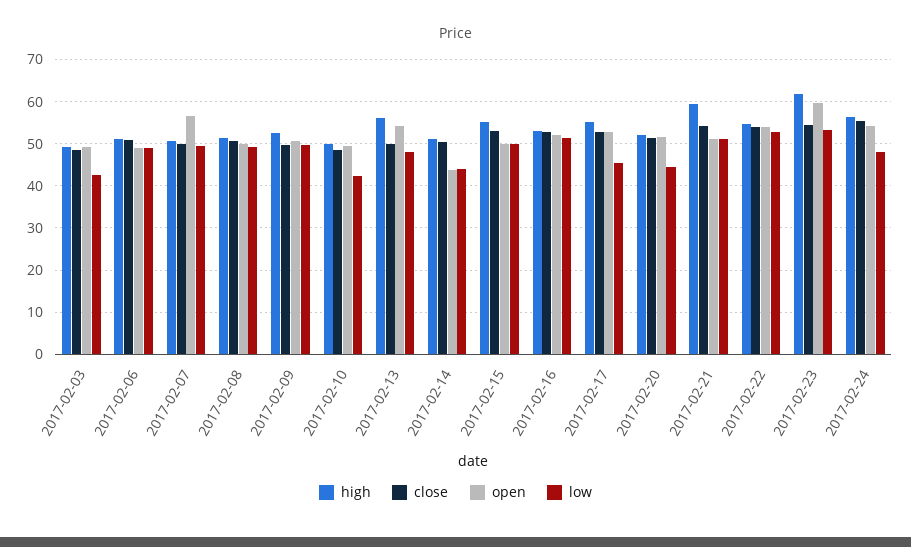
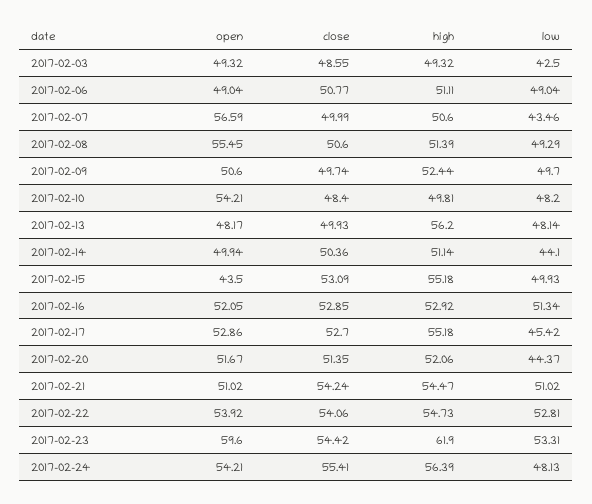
  {
    "high": {
      "2017-02-03": 49.32,
      "2017-02-06": 51.11,
      "2017-02-07": 50.6,
      "2017-02-08": 51.39,
      "2017-02-09": 52.44,
      "2017-02-10": 49.81,
      "2017-02-13": 56.2,
      "2017-02-14": 51.14,
      "2017-02-15": 55.18,
      "2017-02-16": 52.92,
      "2017-02-17": 55.18,
      "2017-02-20": 52.06,
-     "2017-02-21": 60,
+     "2017-02-21": 54.47,
      "2017-02-22": 54.73,
      "2017-02-23": 61.9,
      "2017-02-24": 56.39
    },
    "close": {
      "2017-02-03": 48.55,
      "2017-02-06": 50.77,
      "2017-02-07": 49.99,
      "2017-02-08": 50.6,
      "2017-02-09": 49.74,
      "2017-02-10": 48.4,
      "2017-02-13": 49.93,
      "2017-02-14": 50.36,
      "2017-02-15": 53.09,
      "2017-02-16": 52.85,
      "2017-02-17": 52.7,
      "2017-02-20": 51.35,
      "2017-02-21": 54.24,
      "2017-02-22": 54.06,
      "2017-02-23": 54.42,
      "2017-02-24": 55.41
    },
    "open": {
      "2017-02-03": 49.32,
      "2017-02-06": 49.04,
      "2017-02-07": 56.59,
-     "2017-02-08": 50,
+     "2017-02-08": 55.45,
      "2017-02-09": 50.6,
-     "2017-02-10": 50,
+     "2017-02-10": 54.21,
-     "2017-02-13": 54,
+     "2017-02-13": 48.17,
-     "2017-02-14": 44,
+     "2017-02-14": 49.94,
-     "2017-02-15": 50,
+     "2017-02-15": 43.5,
      "2017-02-16": 52.05,
      "2017-02-17": 52.86,
      "2017-02-20": 51.67,
      "2017-02-21": 51.02,
      "2017-02-22": 53.92,
      "2017-02-23": 59.6,
      "2017-02-24": 54.21
    },
    "low": {
      "2017-02-03": 42.5,
      "2017-02-06": 49.04,
-     "2017-02-07": 50,
+     "2017-02-07": 43.46,
      "2017-02-08": 49.29,
      "2017-02-09": 49.7,
-     "2017-02-10": 42,
+     "2017-02-10": 48.2,
      "2017-02-13": 48.14,
      "2017-02-14": 44.1,
      "2017-02-15": 49.93,
      "2017-02-16": 51.34,
      "2017-02-17": 45.42,
      "2017-02-20": 44.37,
      "2017-02-21": 51.02,
      "2017-02-22": 52.81,
      "2017-02-23": 53.31,
      "2017-02-24": 48.13
    }
  }

